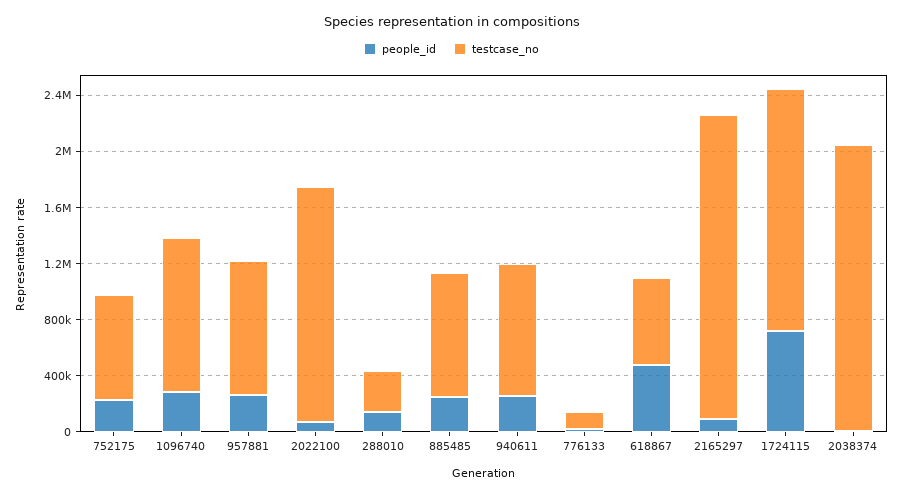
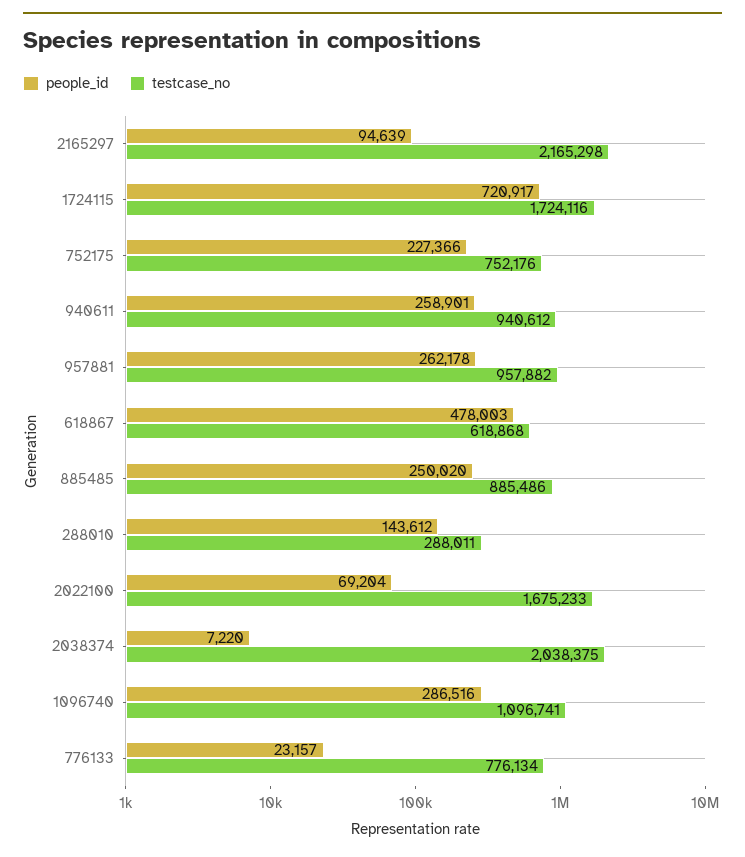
  {
    "people_id": {
      "752175": 227366,
      "1096740": 286516,
      "957881": 262178,
      "2022100": 69204,
      "288010": 143612,
      "885485": 250020,
      "940611": 258901,
      "776133": 23157,
      "618867": 478003,
      "2165297": 94639,
      "1724115": 720917,
      "2038374": 7220
    },
    "testcase_no": {
      "752175": 752176,
      "1096740": 1096741,
      "957881": 957882,
      "2022100": 1675233,
      "288010": 288011,
      "885485": 885486,
      "940611": 940612,
-     "776133": 100000,
+     "776133": 776134,
      "618867": 618868,
      "2165297": 2165298,
      "1724115": 1724116,
      "2038374": 2038375
    }
  }

